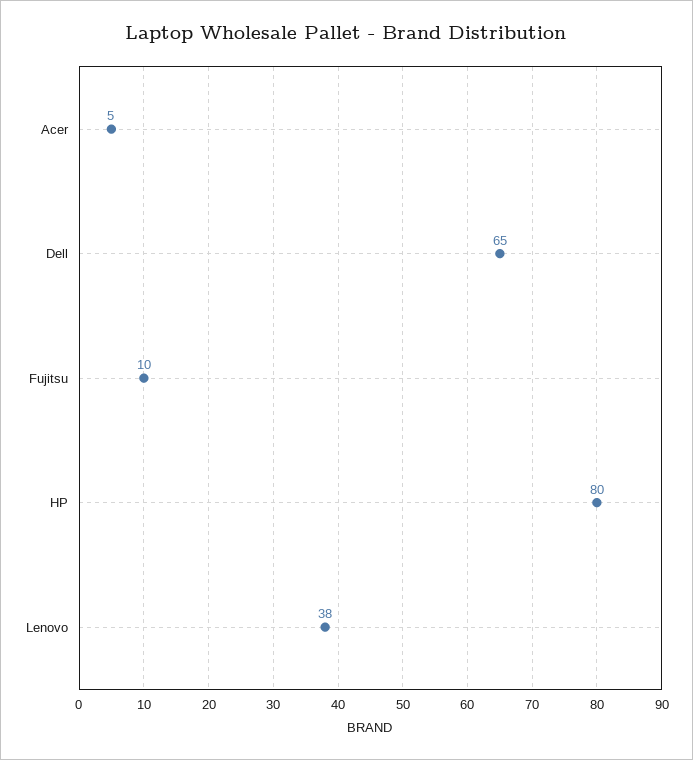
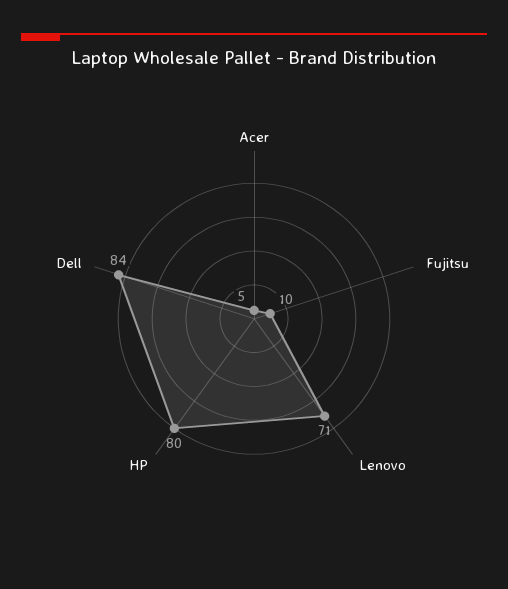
  {
    "Acer": 5,
-   "Dell": 65,
+   "Dell": 84,
    "Fujitsu": 10,
    "HP": 80,
-   "Lenovo": 38
+   "Lenovo": 71
  }

